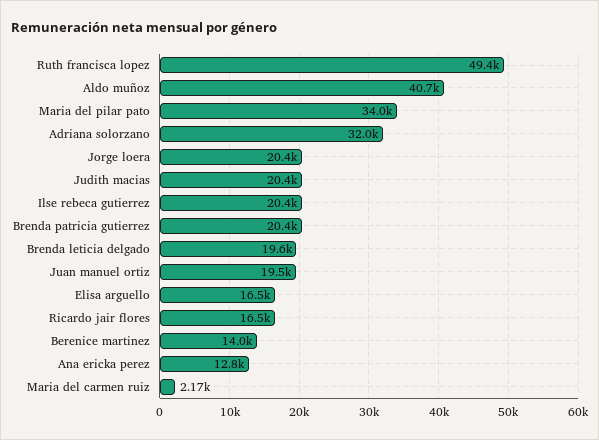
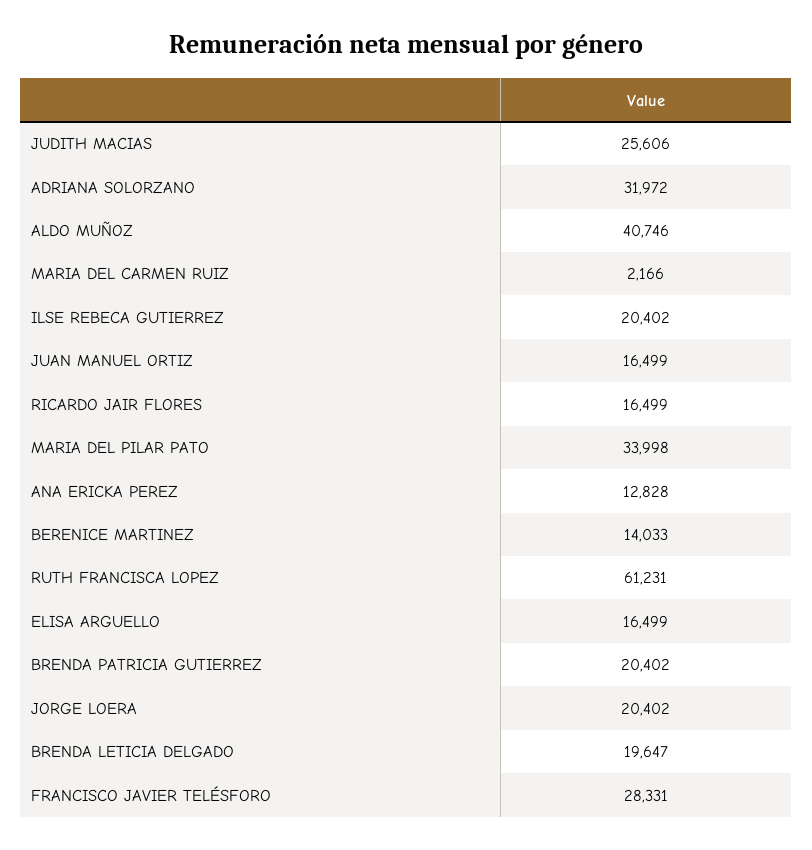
  {
-   "Ruth francisca lopez": 49400,
+   "Ruth francisca lopez": 61231,
    "Aldo muñoz": 40746,
    "Maria del pilar pato": 33998,
    "Adriana solorzano": 31972,
    "Jorge loera": 20402,
-   "Judith macias": 20400,
+   "Judith macias": 25606,
    "Ilse rebeca gutierrez": 20402,
    "Brenda patricia gutierrez": 20402,
    "Brenda leticia delgado": 19647,
-   "Juan manuel ortiz": 19500,
+   "Juan manuel ortiz": 16499,
    "Elisa arguello": 16499,
    "Ricardo jair flores": 16499,
    "Berenice martinez": 14033,
    "Ana ericka perez": 12828,
-   "Maria del carmen ruiz": 2166
+   "Maria del carmen ruiz": 2166,
+   "FRANCISCO JAVIER TELÉSFORO": 28331
  }

